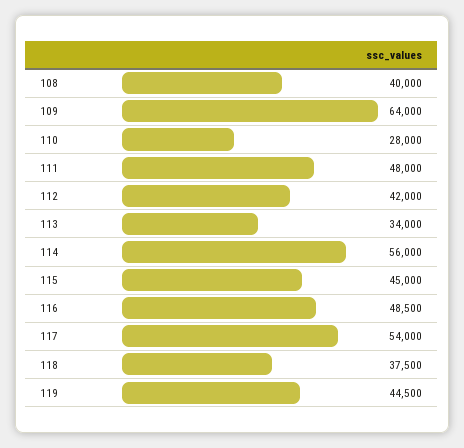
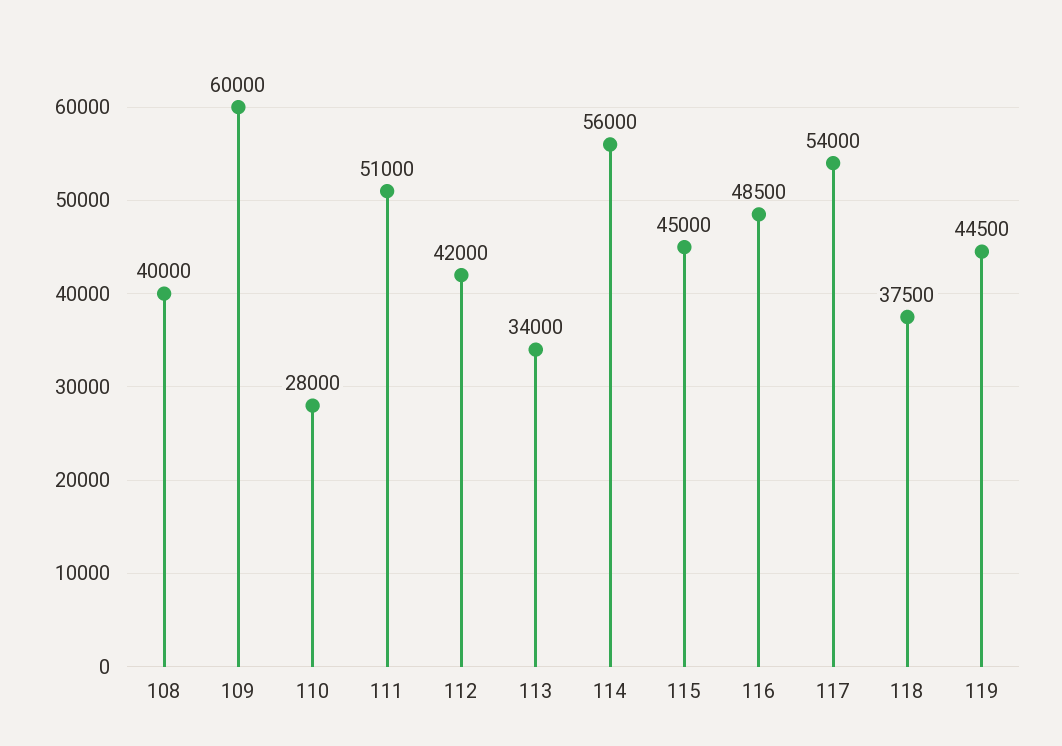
  {
    "108": 40000,
-   "109": 64000,
+   "109": 60000,
    "110": 28000,
-   "111": 48000,
+   "111": 51000,
    "112": 42000,
    "113": 34000,
    "114": 56000,
    "115": 45000,
    "116": 48500,
    "117": 54000,
    "118": 37500,
    "119": 44500
  }

